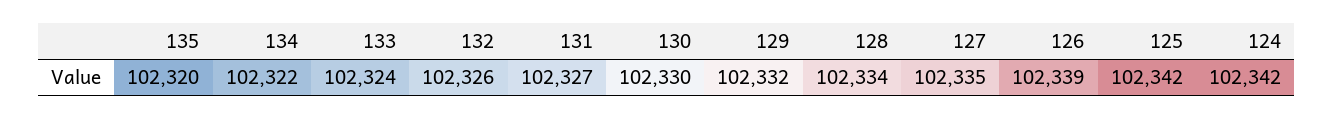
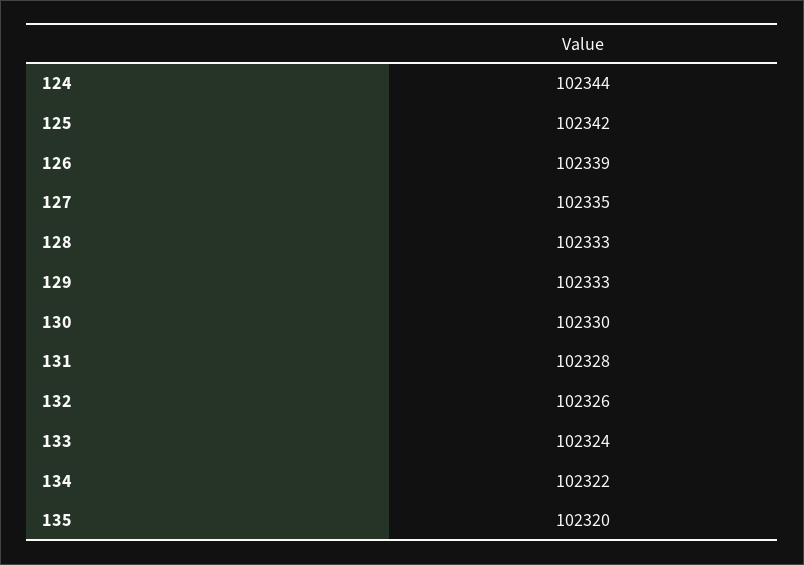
  {
    "135": 102320,
    "134": 102322,
    "133": 102324,
    "132": 102326,
-   "131": 102327,
+   "131": 102328,
    "130": 102330,
-   "129": 102332,
+   "129": 102333,
-   "128": 102334,
+   "128": 102333,
    "127": 102335,
    "126": 102339,
    "125": 102342,
-   "124": 102342
+   "124": 102344
  }

